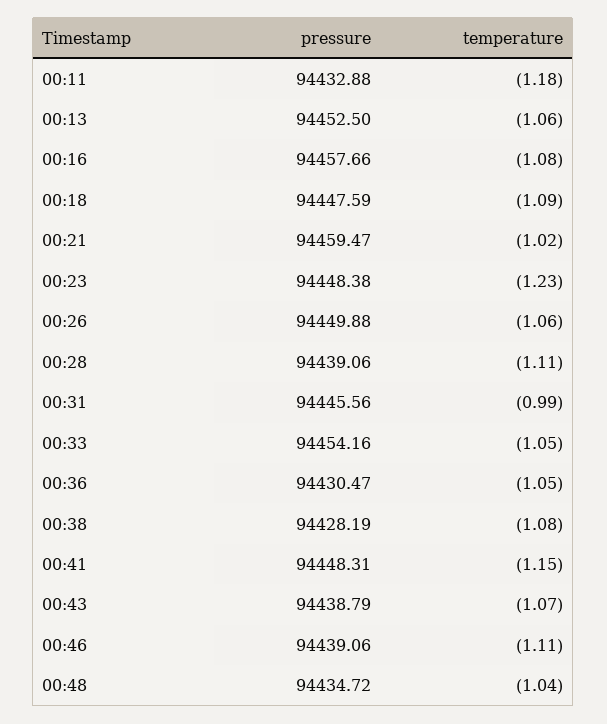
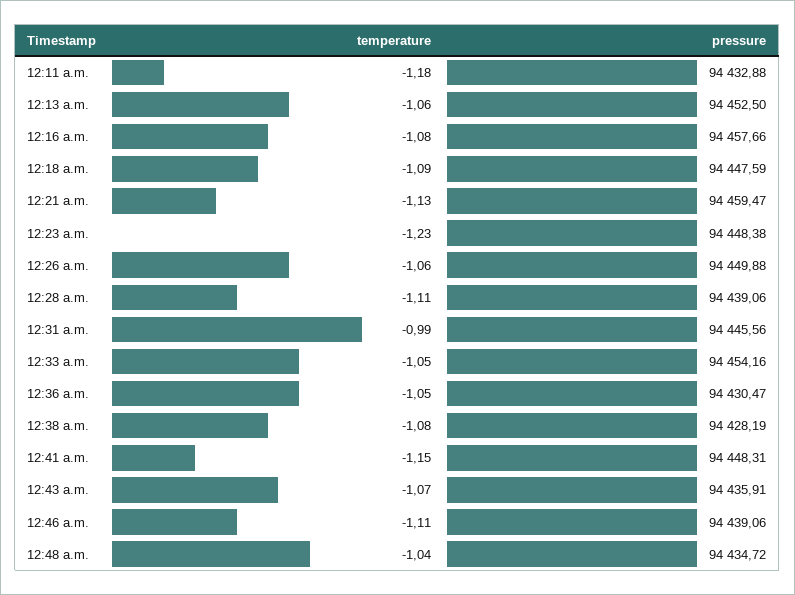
  {
    "pressure": {
      "00:11": 94432.88,
      "00:13": 94452.5,
      "00:16": 94457.66,
      "00:18": 94447.59,
      "00:21": 94459.47,
      "00:23": 94448.38,
      "00:26": 94449.88,
      "00:28": 94439.06,
      "00:31": 94445.56,
      "00:33": 94454.16,
      "00:36": 94430.47,
      "00:38": 94428.19,
      "00:41": 94448.31,
-     "00:43": 94438.79,
+     "00:43": 94435.91,
      "00:46": 94439.06,
      "00:48": 94434.72
    },
    "temperature": {
      "00:11": -1.18,
      "00:13": -1.06,
      "00:16": -1.08,
      "00:18": -1.09,
-     "00:21": -1.02,
+     "00:21": -1.13,
      "00:23": -1.23,
      "00:26": -1.06,
      "00:28": -1.11,
      "00:31": -0.99,
      "00:33": -1.05,
      "00:36": -1.05,
      "00:38": -1.08,
      "00:41": -1.15,
      "00:43": -1.07,
      "00:46": -1.11,
      "00:48": -1.04
    }
  }

